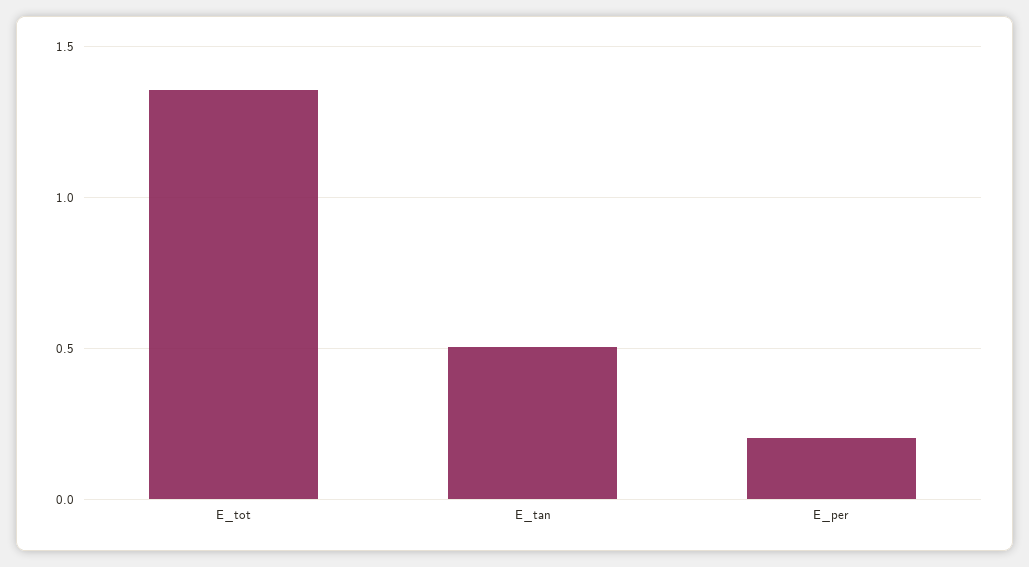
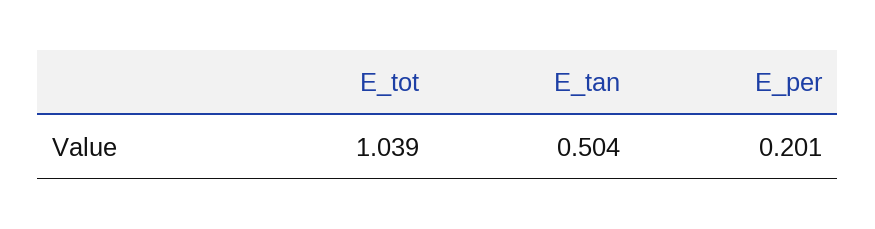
  {
-   "E_tot": 1.35,
+   "E_tot": 1.039,
    "E_tan": 0.504,
    "E_per": 0.201
  }

